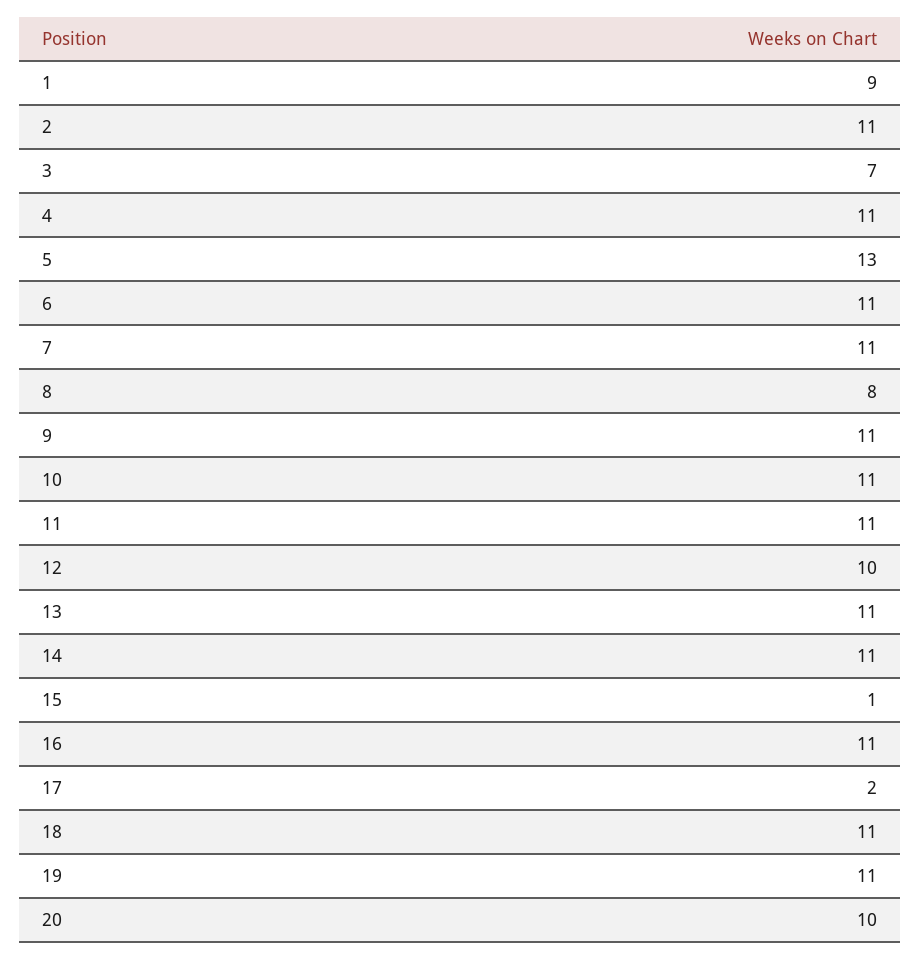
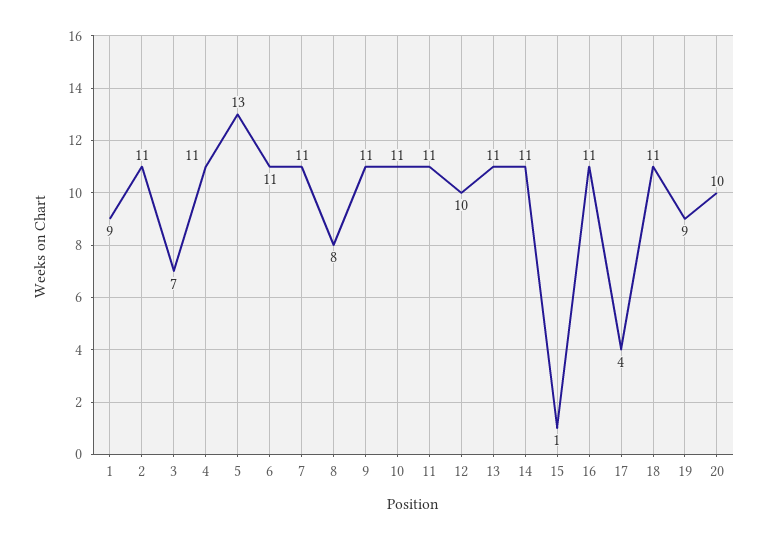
  {
    "1": 9,
    "2": 11,
    "3": 7,
    "4": 11,
    "5": 13,
    "6": 11,
    "7": 11,
    "8": 8,
    "9": 11,
    "10": 11,
    "11": 11,
    "12": 10,
    "13": 11,
    "14": 11,
    "15": 1,
    "16": 11,
-   "17": 2,
+   "17": 4,
    "18": 11,
-   "19": 11,
+   "19": 9,
    "20": 10
  }

